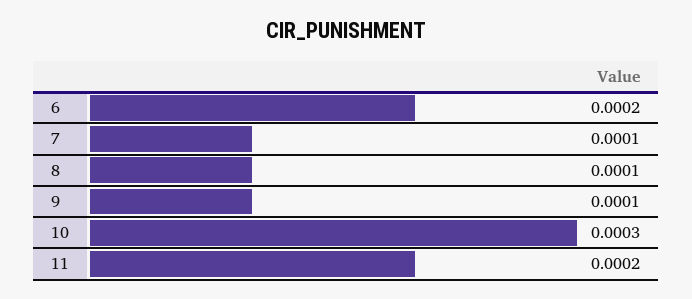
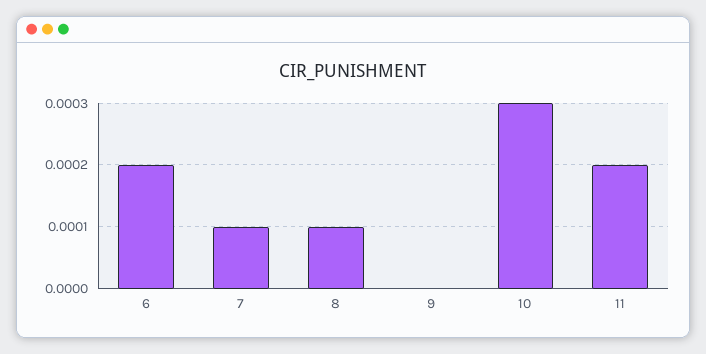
  {
    "6": 0.0002,
    "7": 0.0001,
    "8": 0.0001,
-   "9": 0.0001,
+   "9": 0,
    "10": 0.0003,
    "11": 0.0002
  }

